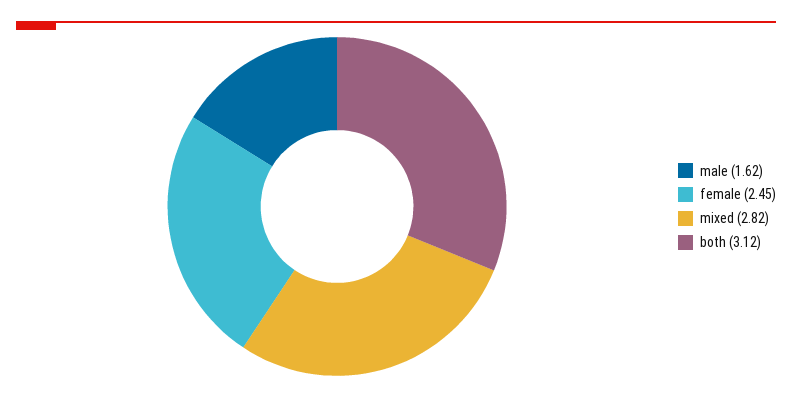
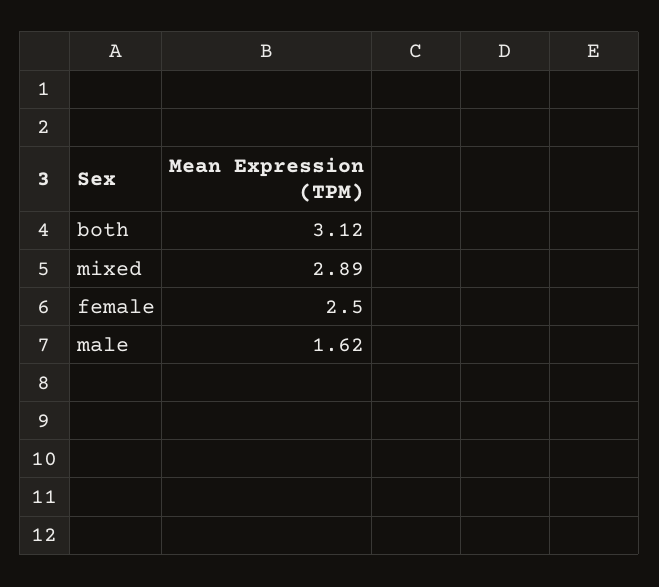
  {
    "male": 1.62,
-   "female": 2.45,
+   "female": 2.5,
-   "mixed": 2.82,
+   "mixed": 2.89,
    "both": 3.12
  }

